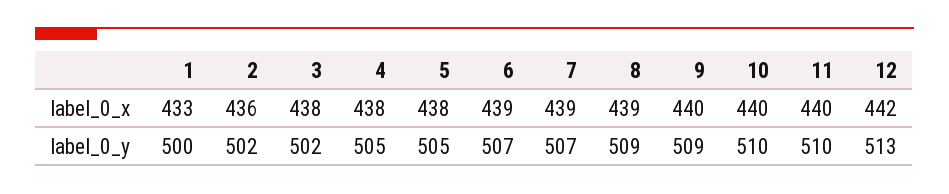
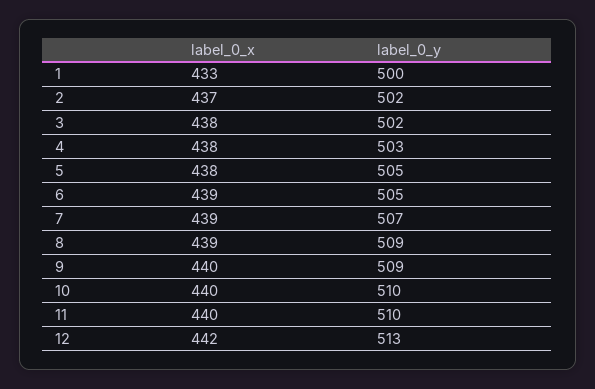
  {
    "1": {
      "label_0_x": 433,
      "label_0_y": 500
    },
    "2": {
-     "label_0_x": 436,
+     "label_0_x": 437,
      "label_0_y": 502
    },
    "3": {
      "label_0_x": 438,
      "label_0_y": 502
    },
    "4": {
      "label_0_x": 438,
-     "label_0_y": 505
+     "label_0_y": 503
    },
    "5": {
      "label_0_x": 438,
      "label_0_y": 505
    },
    "6": {
      "label_0_x": 439,
-     "label_0_y": 507
+     "label_0_y": 505
    },
    "7": {
      "label_0_x": 439,
      "label_0_y": 507
    },
    "8": {
      "label_0_x": 439,
      "label_0_y": 509
    },
    "9": {
      "label_0_x": 440,
      "label_0_y": 509
    },
    "10": {
      "label_0_x": 440,
      "label_0_y": 510
    },
    "11": {
      "label_0_x": 440,
      "label_0_y": 510
    },
    "12": {
      "label_0_x": 442,
      "label_0_y": 513
    }
  }

